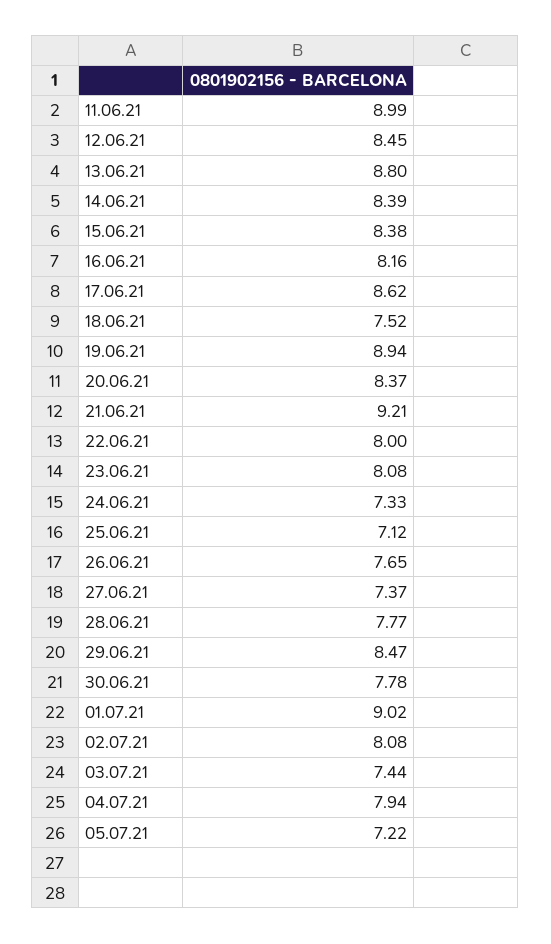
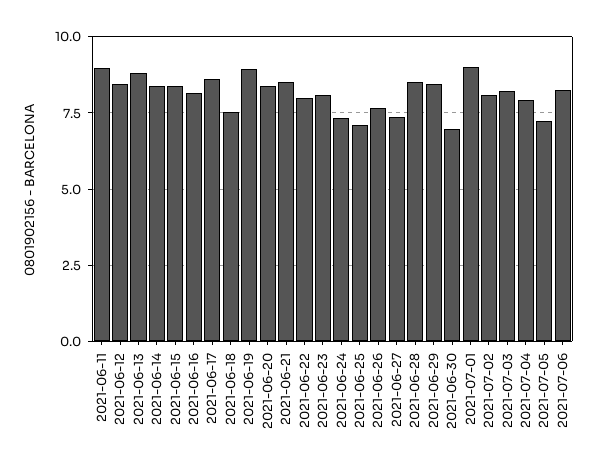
  {
    "11.06.21": 8.99,
    "12.06.21": 8.45,
    "13.06.21": 8.8,
    "14.06.21": 8.39,
    "15.06.21": 8.38,
    "16.06.21": 8.16,
    "17.06.21": 8.62,
    "18.06.21": 7.52,
    "19.06.21": 8.94,
    "20.06.21": 8.37,
-   "21.06.21": 9.21,
+   "21.06.21": 8.5,
    "22.06.21": 8,
    "23.06.21": 8.08,
    "24.06.21": 7.33,
    "25.06.21": 7.12,
    "26.06.21": 7.65,
    "27.06.21": 7.37,
-   "28.06.21": 7.77,
+   "28.06.21": 8.5,
    "29.06.21": 8.47,
-   "30.06.21": 7.78,
+   "30.06.21": 7,
    "01.07.21": 9.02,
    "02.07.21": 8.08,
-   "03.07.21": 7.44,
+   "03.07.21": 8.25,
    "04.07.21": 7.94,
-   "05.07.21": 7.22
+   "05.07.21": 7.22,
+   "2021-07-06": 8.25
  }

